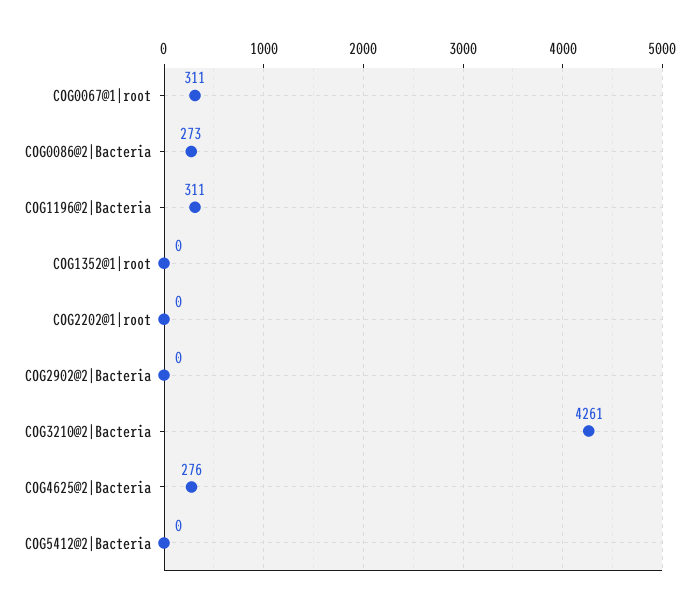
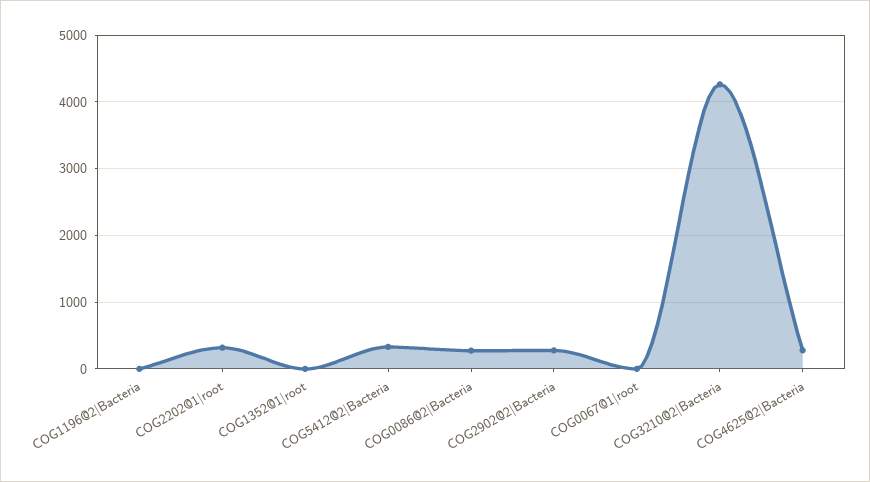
  {
-   "COG0067@1|root": 311,
+   "COG0067@1|root": 0,
    "COG0086@2|Bacteria": 273,
-   "COG1196@2|Bacteria": 311,
+   "COG1196@2|Bacteria": 0,
    "COG1352@1|root": 0,
-   "COG2202@1|root": 0,
+   "COG2202@1|root": 300,
-   "COG2902@2|Bacteria": 0,
+   "COG2902@2|Bacteria": 300,
    "COG3210@2|Bacteria": 4261,
    "COG4625@2|Bacteria": 276,
-   "COG5412@2|Bacteria": 0
+   "COG5412@2|Bacteria": 300
  }

